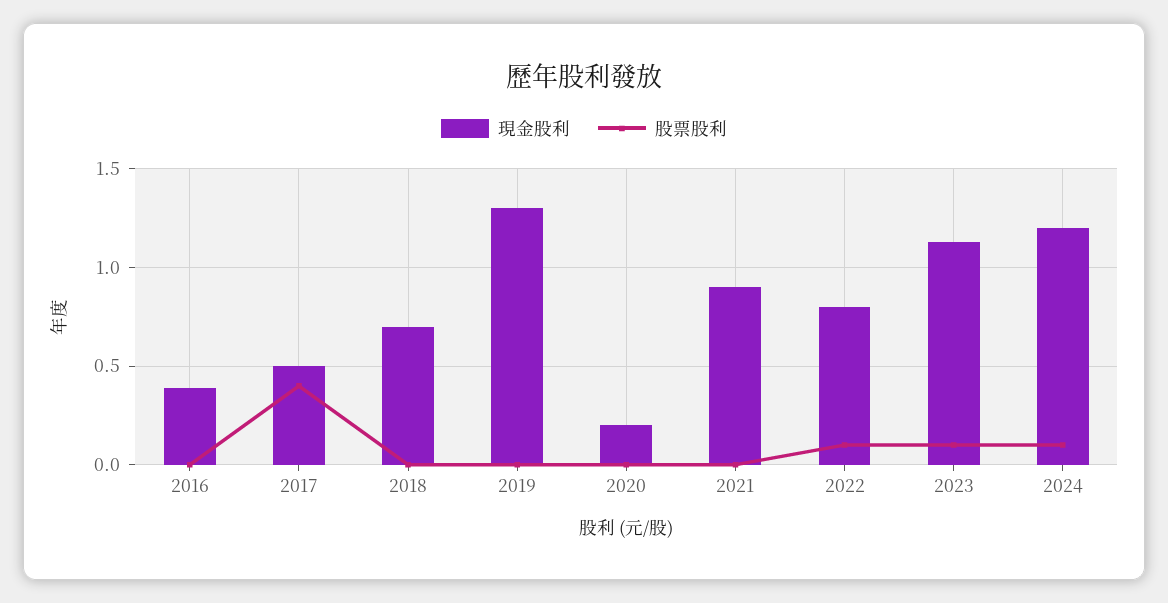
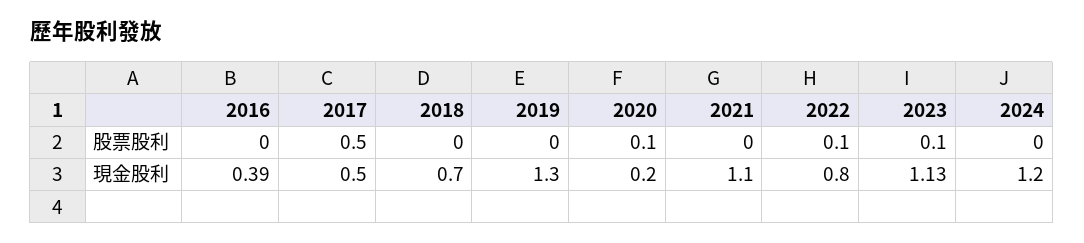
  {
    "現金股利": {
      "2016": 0.39,
      "2017": 0.5,
      "2018": 0.7,
      "2019": 1.3,
      "2020": 0.2,
-     "2021": 0.9,
+     "2021": 1.1,
      "2022": 0.8,
      "2023": 1.13,
      "2024": 1.2
    },
    "股票股利": {
      "2016": 0,
-     "2017": 0.4,
+     "2017": 0.5,
      "2018": 0,
      "2019": 0,
-     "2020": 0,
+     "2020": 0.1,
      "2021": 0,
      "2022": 0.1,
      "2023": 0.1,
-     "2024": 0.1
+     "2024": 0
    }
  }

